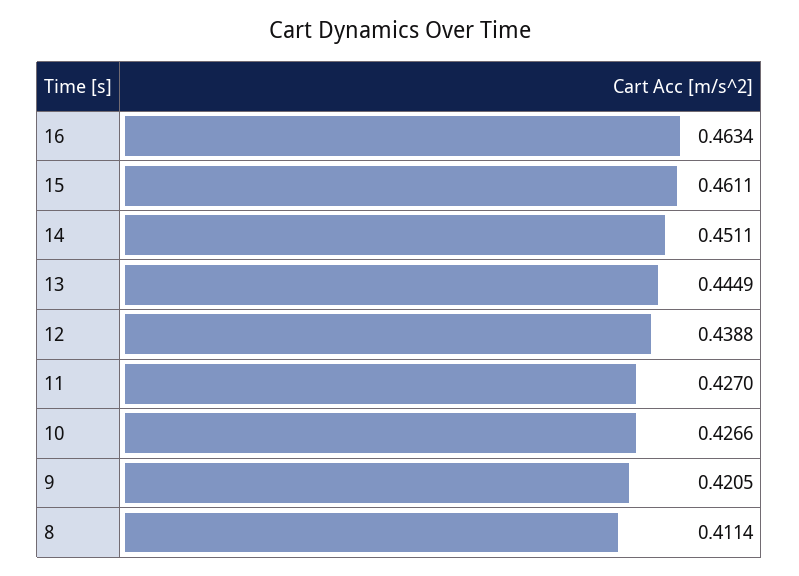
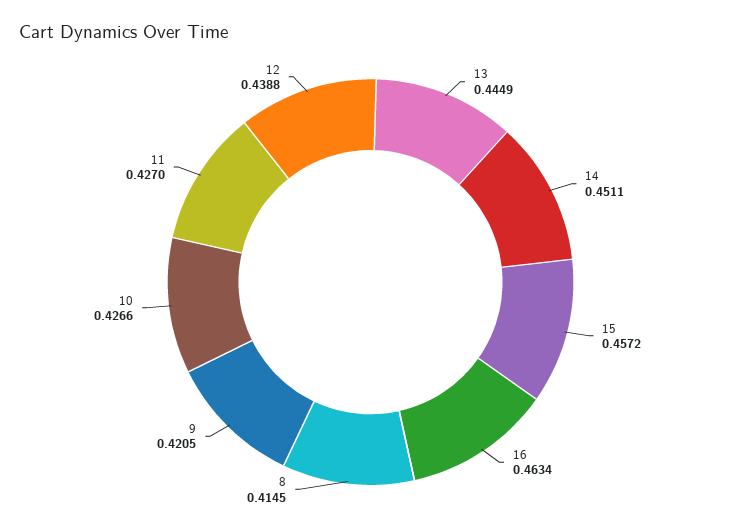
  {
    "16": 0.4634,
-   "15": 0.4611,
+   "15": 0.4572,
    "14": 0.4511,
    "13": 0.4449,
    "12": 0.4388,
    "11": 0.427,
    "10": 0.4266,
    "9": 0.4205,
-   "8": 0.4114
+   "8": 0.4145
  }

